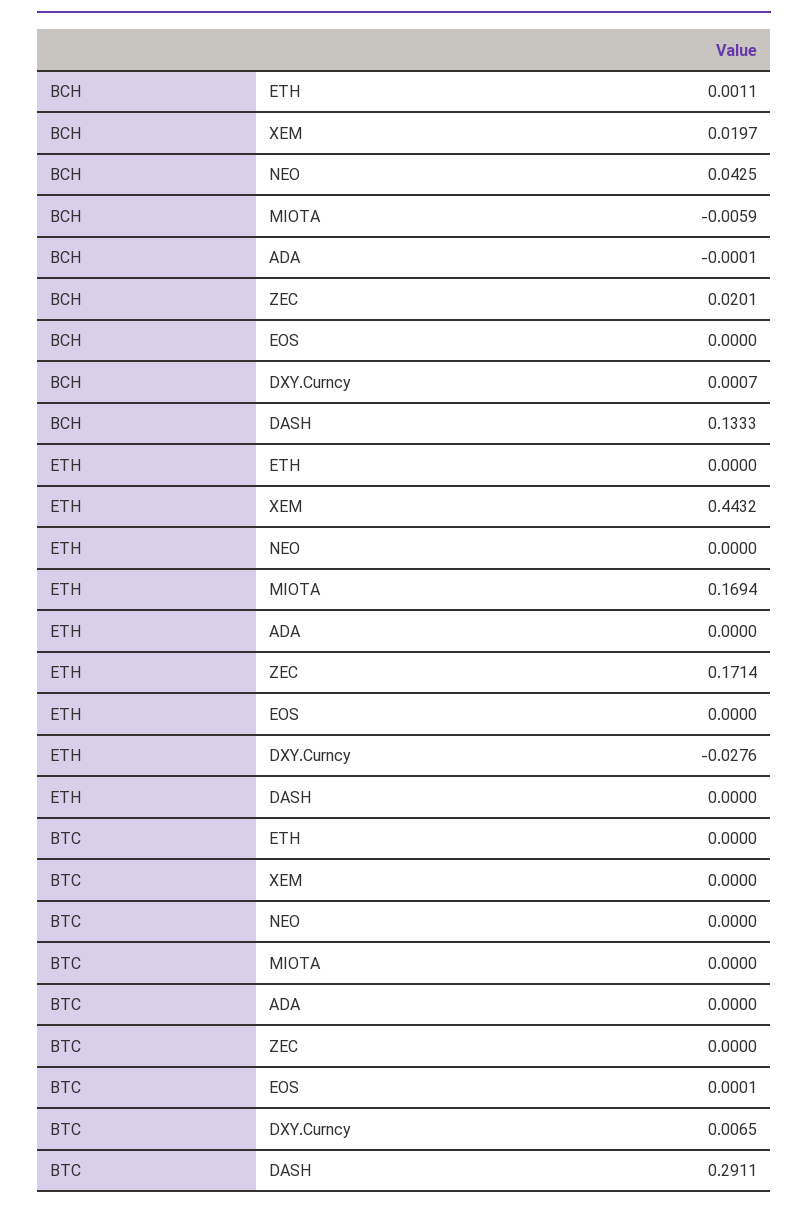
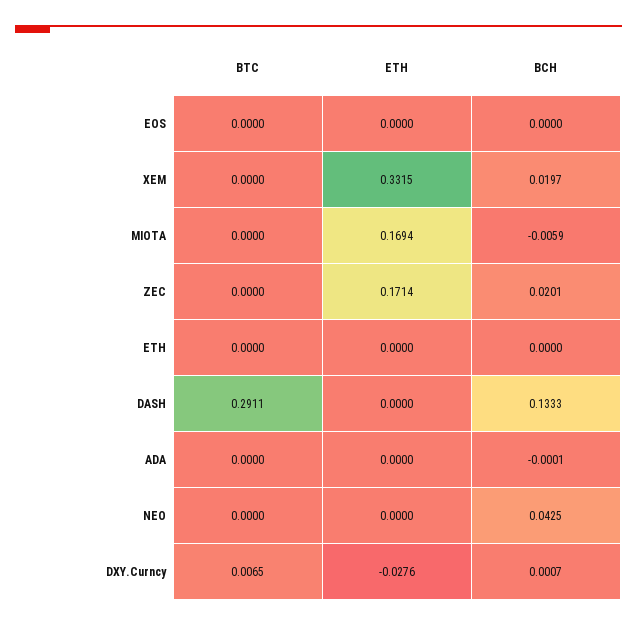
  {
    "BCH": {
-     "ETH": 0.0011,
+     "ETH": 0,
      "XEM": 0.0197,
      "NEO": 0.0425,
      "MIOTA": -0.0059,
      "ADA": -0.0001,
      "ZEC": 0.0201,
      "EOS": 0,
      "DXY.Curncy": 0.0007,
      "DASH": 0.1333
    },
    "ETH": {
      "ETH": 0,
-     "XEM": 0.4432,
+     "XEM": 0.3315,
      "NEO": 0,
      "MIOTA": 0.1694,
      "ADA": 0,
      "ZEC": 0.1714,
      "EOS": 0,
      "DXY.Curncy": -0.0276,
      "DASH": 0
    },
    "BTC": {
      "ETH": 0,
      "XEM": 0,
      "NEO": 0,
      "MIOTA": 0,
      "ADA": 0,
      "ZEC": 0,
-     "EOS": 0.0001,
+     "EOS": 0,
      "DXY.Curncy": 0.0065,
      "DASH": 0.2911
    }
  }

